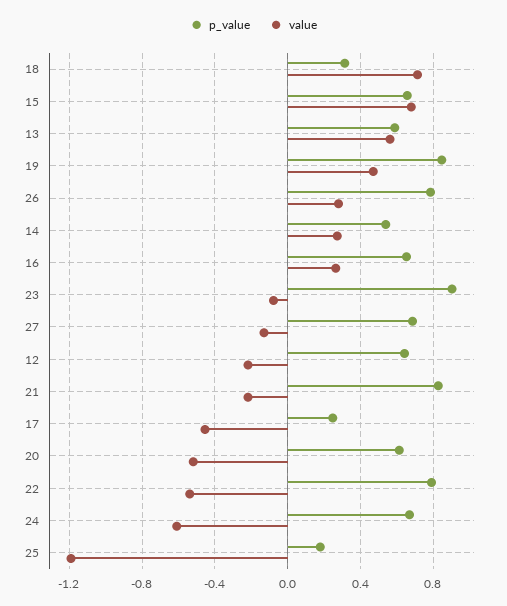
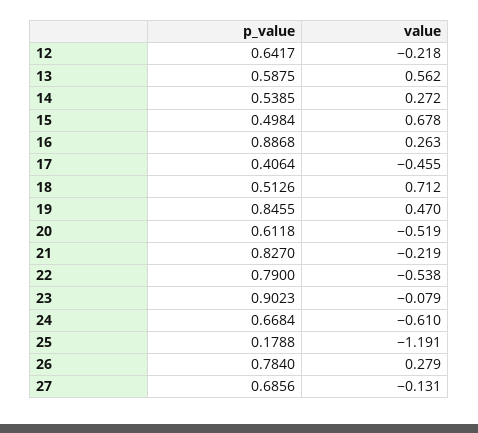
  {
    "p_value": {
-     "18": 0.3,
+     "18": 0.5126,
-     "15": 0.65,
+     "15": 0.4984,
      "13": 0.5875,
      "19": 0.8455,
      "26": 0.784,
      "14": 0.5385,
-     "16": 0.65,
+     "16": 0.8868,
      "23": 0.9023,
      "27": 0.6856,
      "12": 0.6417,
      "21": 0.827,
-     "17": 0.25,
+     "17": 0.4064,
      "20": 0.6118,
      "22": 0.79,
      "24": 0.6684,
      "25": 0.1788
    },
    "value": {
      "18": 0.712,
      "15": 0.678,
      "13": 0.562,
      "19": 0.47,
      "26": 0.279,
      "14": 0.272,
      "16": 0.263,
      "23": -0.079,
      "27": -0.131,
      "12": -0.218,
      "21": -0.219,
      "17": -0.455,
      "20": -0.519,
      "22": -0.538,
      "24": -0.61,
      "25": -1.191
    }
  }

